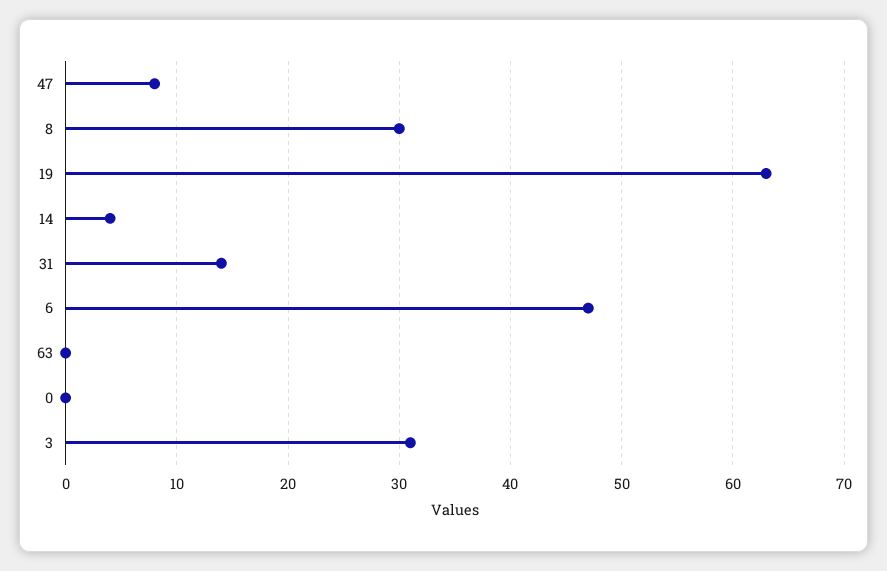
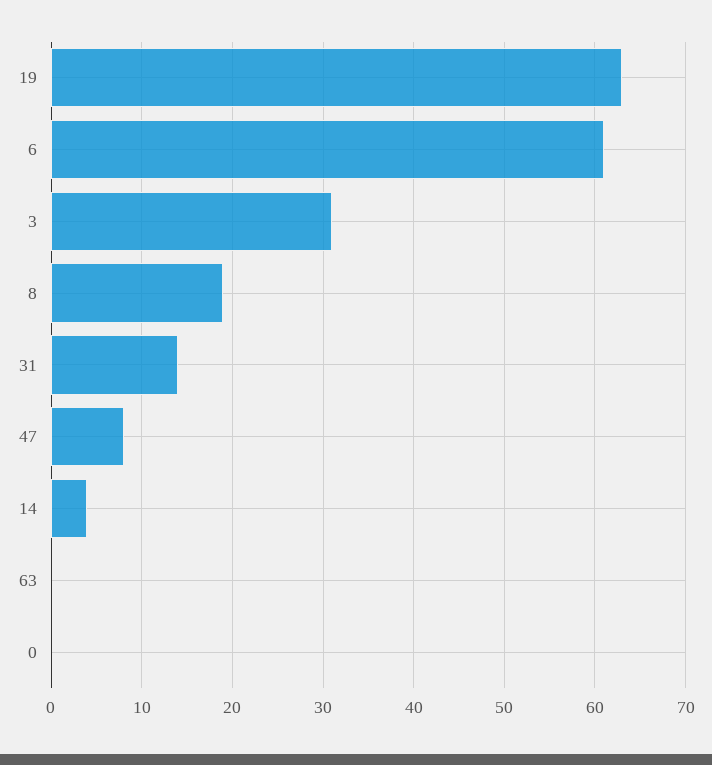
  {
    "47": 8,
-   "8": 30,
+   "8": 19,
    "19": 63,
    "14": 4,
    "31": 14,
-   "6": 47,
+   "6": 61,
    "63": 0,
    "0": 0,
    "3": 31
  }

